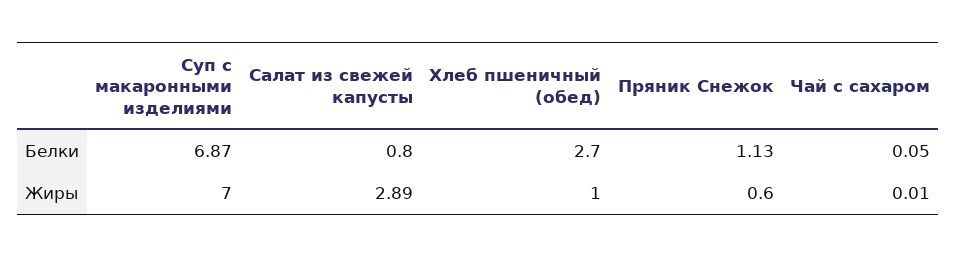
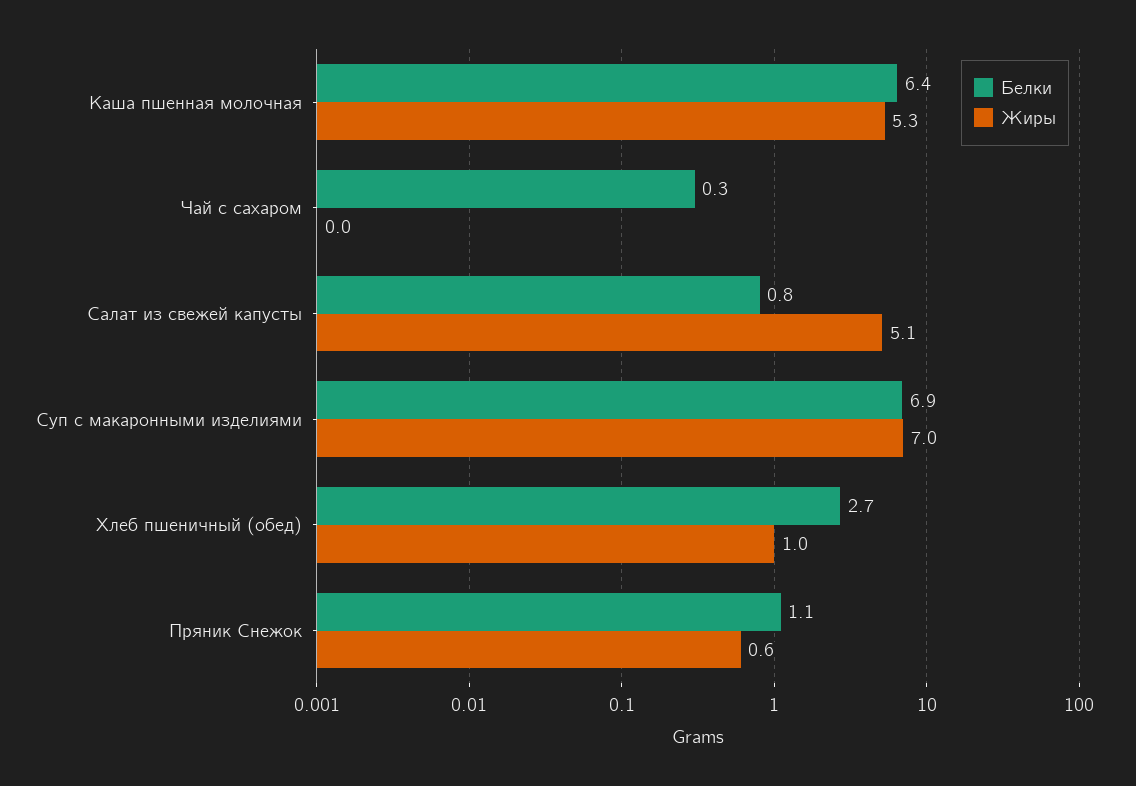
  {
    "Белки": {
      "Суп с макаронными изделиями": 6.87,
      "Салат из свежей капусты": 0.8,
      "Хлеб пшеничный (обед)": 2.7,
      "Пряник Снежок": 1.13,
-     "Чай с сахаром": 0.05
+     "Чай с сахаром": 0.3,
+     "Каша пшенная молочная": 6.4
    },
    "Жиры": {
      "Суп с макаронными изделиями": 7,
-     "Салат из свежей капусты": 2.89,
+     "Салат из свежей капусты": 5.1,
      "Хлеб пшеничный (обед)": 1,
      "Пряник Снежок": 0.6,
-     "Чай с сахаром": 0.01
+     "Чай с сахаром": 0.01,
+     "Каша пшенная молочная": 5.3
    }
  }

